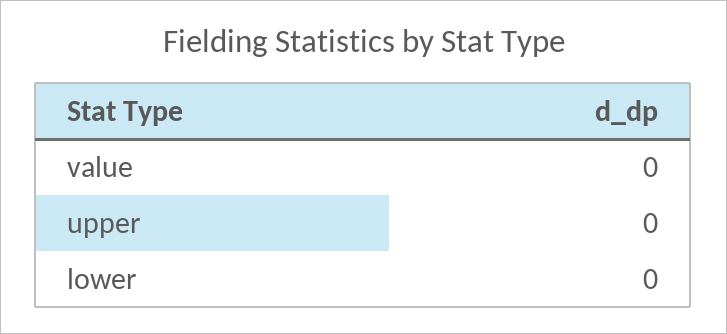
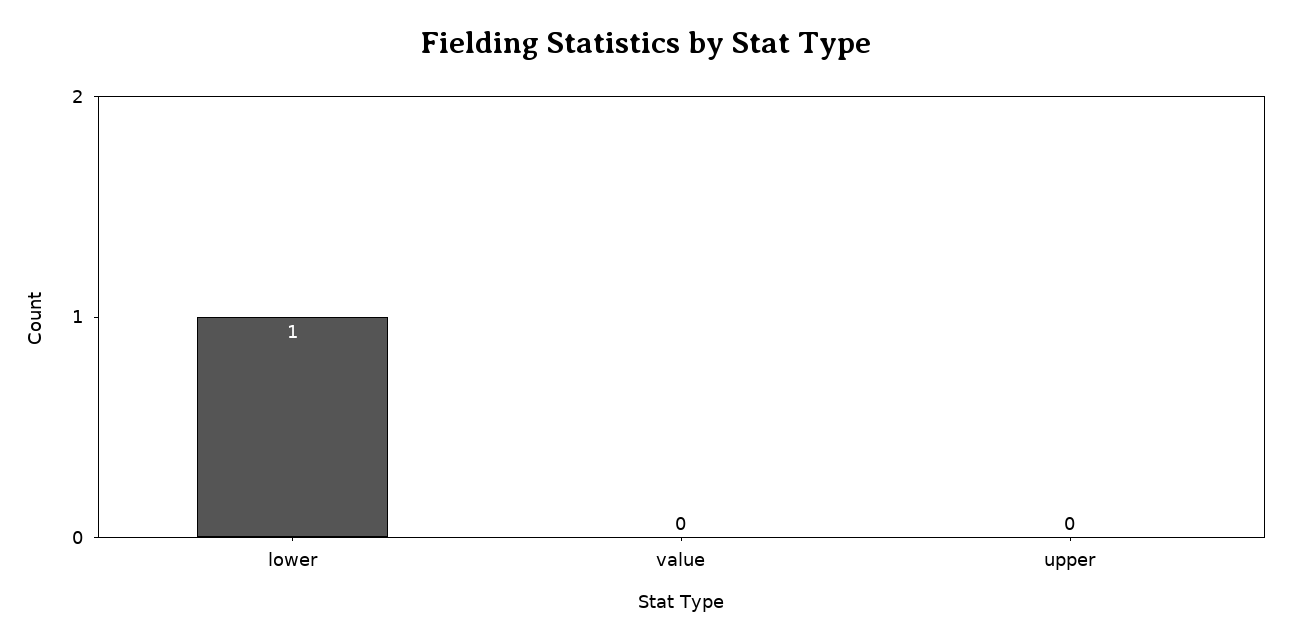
  {
    "value": 0,
    "upper": 0,
-   "lower": 0
+   "lower": 1
  }

